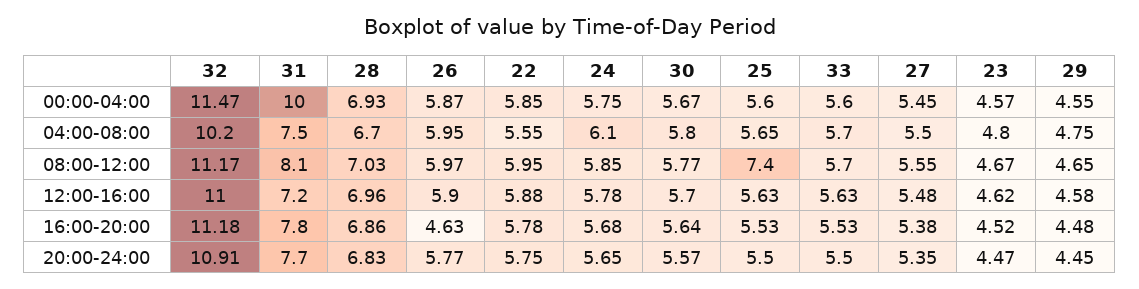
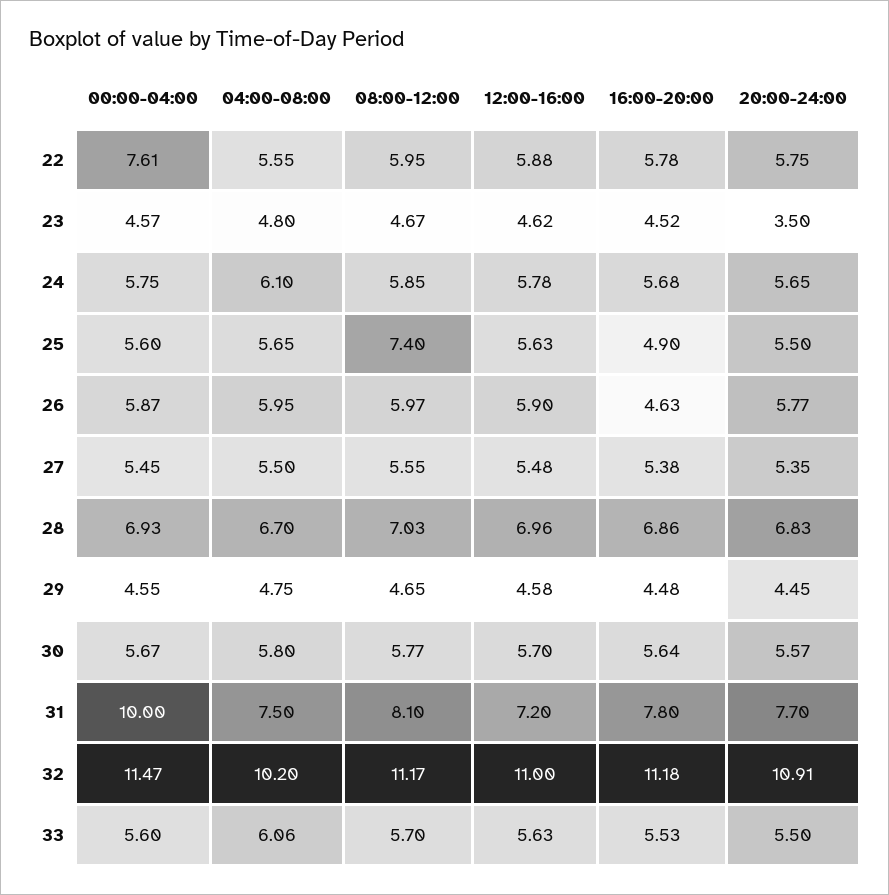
  {
    "32": {
      "00:00-04:00": 11.47,
      "04:00-08:00": 10.2,
      "08:00-12:00": 11.17,
      "12:00-16:00": 11,
      "16:00-20:00": 11.18,
      "20:00-24:00": 10.91
    },
    "31": {
      "00:00-04:00": 10,
      "04:00-08:00": 7.5,
      "08:00-12:00": 8.1,
      "12:00-16:00": 7.2,
      "16:00-20:00": 7.8,
      "20:00-24:00": 7.7
    },
    "28": {
      "00:00-04:00": 6.93,
      "04:00-08:00": 6.7,
      "08:00-12:00": 7.03,
      "12:00-16:00": 6.96,
      "16:00-20:00": 6.86,
      "20:00-24:00": 6.83
    },
    "26": {
      "00:00-04:00": 5.87,
      "04:00-08:00": 5.95,
      "08:00-12:00": 5.97,
      "12:00-16:00": 5.9,
      "16:00-20:00": 4.63,
      "20:00-24:00": 5.77
    },
    "22": {
-     "00:00-04:00": 5.85,
+     "00:00-04:00": 7.61,
      "04:00-08:00": 5.55,
      "08:00-12:00": 5.95,
      "12:00-16:00": 5.88,
      "16:00-20:00": 5.78,
      "20:00-24:00": 5.75
    },
    "24": {
      "00:00-04:00": 5.75,
      "04:00-08:00": 6.1,
      "08:00-12:00": 5.85,
      "12:00-16:00": 5.78,
      "16:00-20:00": 5.68,
      "20:00-24:00": 5.65
    },
    "30": {
      "00:00-04:00": 5.67,
      "04:00-08:00": 5.8,
      "08:00-12:00": 5.77,
      "12:00-16:00": 5.7,
      "16:00-20:00": 5.64,
      "20:00-24:00": 5.57
    },
    "25": {
      "00:00-04:00": 5.6,
      "04:00-08:00": 5.65,
      "08:00-12:00": 7.4,
      "12:00-16:00": 5.63,
-     "16:00-20:00": 5.53,
+     "16:00-20:00": 4.9,
      "20:00-24:00": 5.5
    },
    "33": {
      "00:00-04:00": 5.6,
-     "04:00-08:00": 5.7,
+     "04:00-08:00": 6.06,
      "08:00-12:00": 5.7,
      "12:00-16:00": 5.63,
      "16:00-20:00": 5.53,
      "20:00-24:00": 5.5
    },
    "27": {
      "00:00-04:00": 5.45,
      "04:00-08:00": 5.5,
      "08:00-12:00": 5.55,
      "12:00-16:00": 5.48,
      "16:00-20:00": 5.38,
      "20:00-24:00": 5.35
    },
    "23": {
      "00:00-04:00": 4.57,
      "04:00-08:00": 4.8,
      "08:00-12:00": 4.67,
      "12:00-16:00": 4.62,
      "16:00-20:00": 4.52,
-     "20:00-24:00": 4.47
+     "20:00-24:00": 3.5
    },
    "29": {
      "00:00-04:00": 4.55,
      "04:00-08:00": 4.75,
      "08:00-12:00": 4.65,
      "12:00-16:00": 4.58,
      "16:00-20:00": 4.48,
      "20:00-24:00": 4.45
    }
  }

